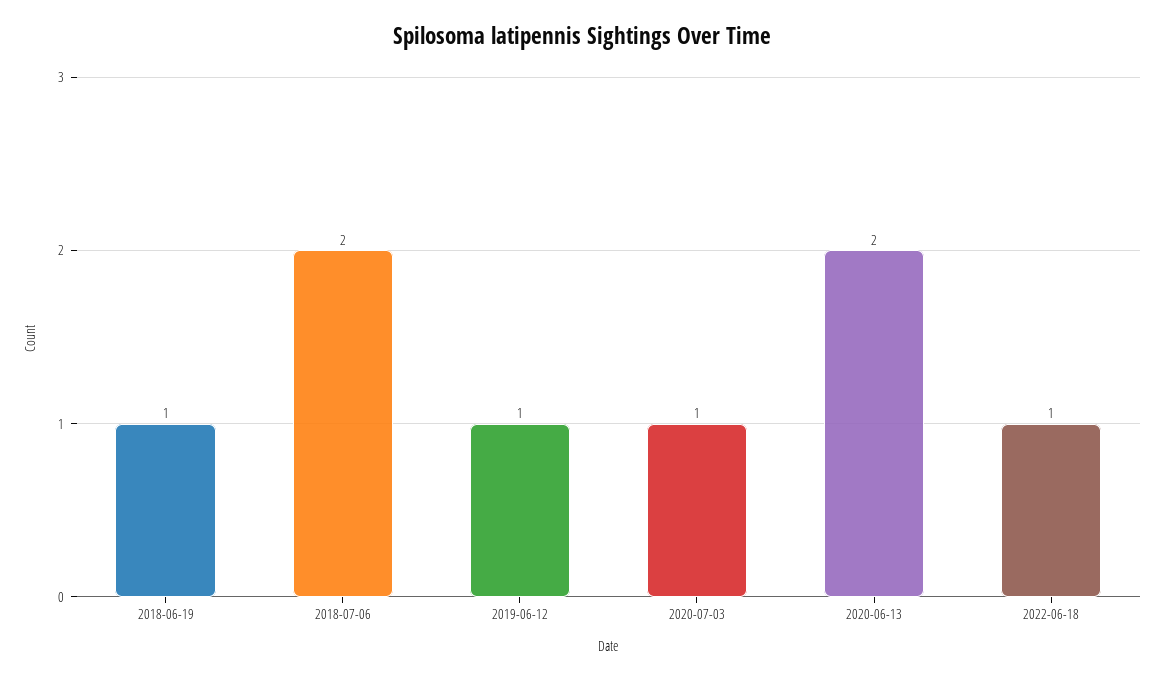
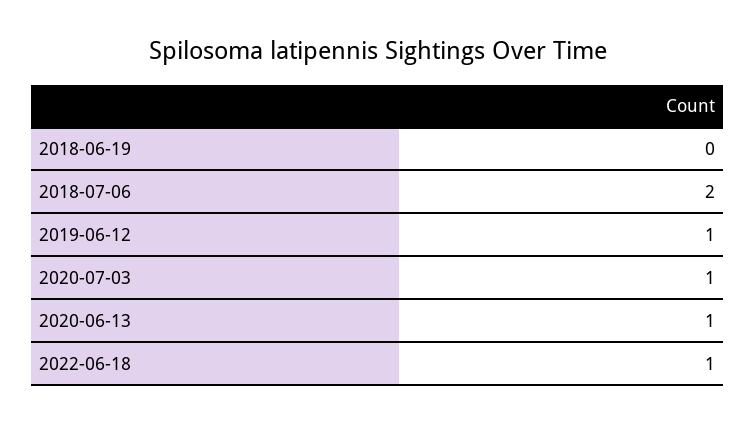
  {
-   "2018-06-19": 1,
+   "2018-06-19": 0,
    "2018-07-06": 2,
    "2019-06-12": 1,
    "2020-07-03": 1,
-   "2020-06-13": 2,
+   "2020-06-13": 1,
    "2022-06-18": 1
  }

